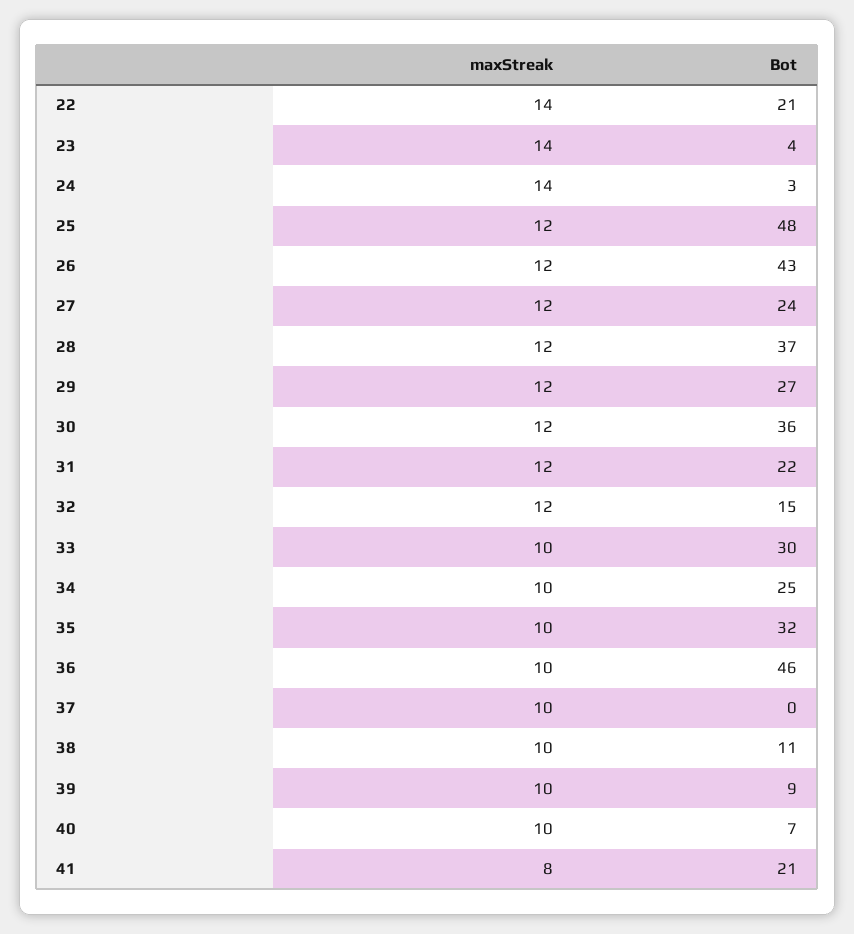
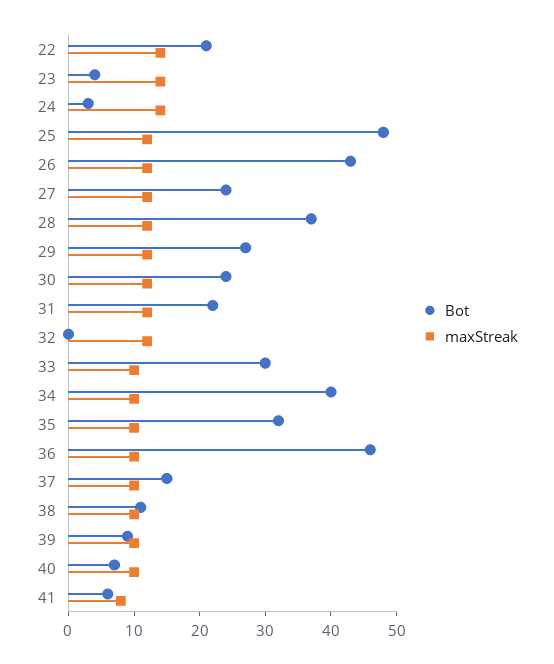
  {
    "maxStreak": {
      "22": 14,
      "23": 14,
      "24": 14,
      "25": 12,
      "26": 12,
      "27": 12,
      "28": 12,
      "29": 12,
      "30": 12,
      "31": 12,
      "32": 12,
      "33": 10,
      "34": 10,
      "35": 10,
      "36": 10,
      "37": 10,
      "38": 10,
      "39": 10,
      "40": 10,
      "41": 8
    },
    "Bot": {
      "22": 21,
      "23": 4,
      "24": 3,
      "25": 48,
      "26": 43,
      "27": 24,
      "28": 37,
      "29": 27,
-     "30": 36,
+     "30": 25,
      "31": 22,
-     "32": 15,
+     "32": 0,
      "33": 30,
-     "34": 25,
+     "34": 40,
      "35": 32,
      "36": 46,
-     "37": 0,
+     "37": 15,
      "38": 11,
      "39": 9,
      "40": 7,
-     "41": 21
+     "41": 5
    }
  }

